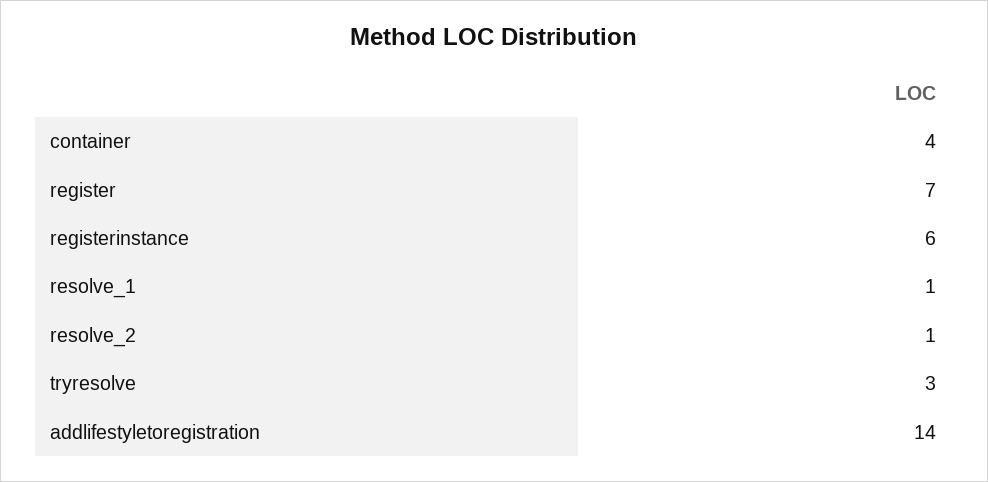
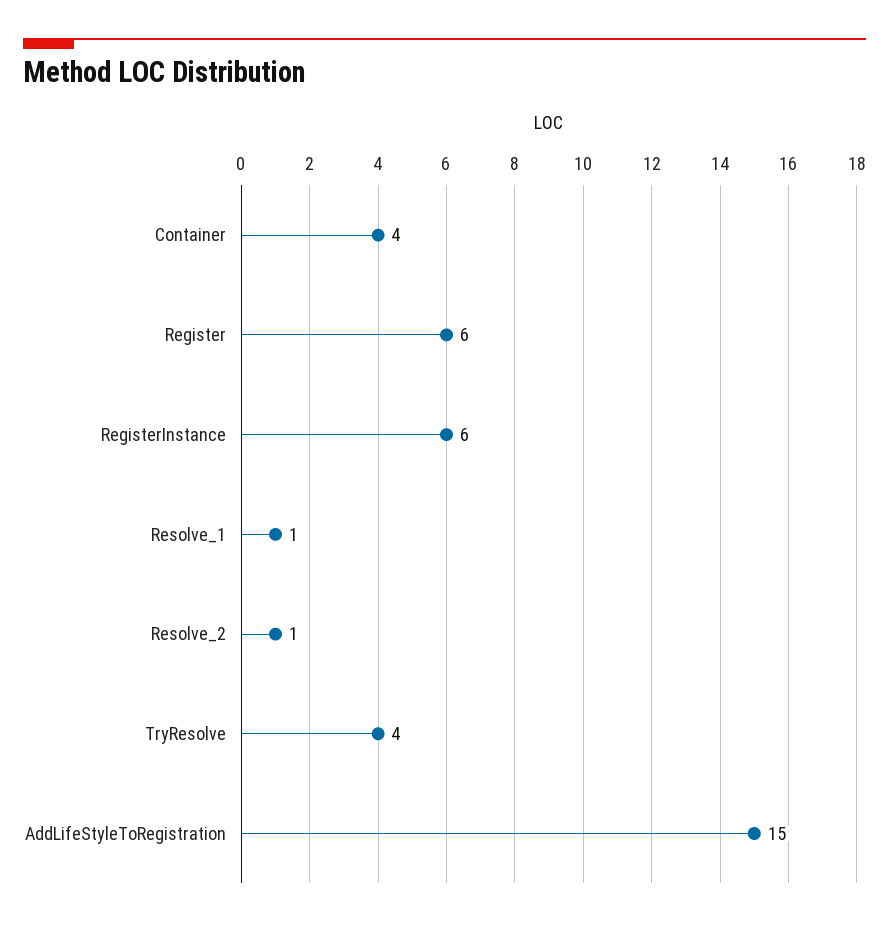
  {
    "container": 4,
-   "register": 7,
+   "register": 6,
    "registerinstance": 6,
    "resolve_1": 1,
    "resolve_2": 1,
-   "tryresolve": 3,
+   "tryresolve": 4,
-   "addlifestyletoregistration": 14
+   "addlifestyletoregistration": 15
  }

